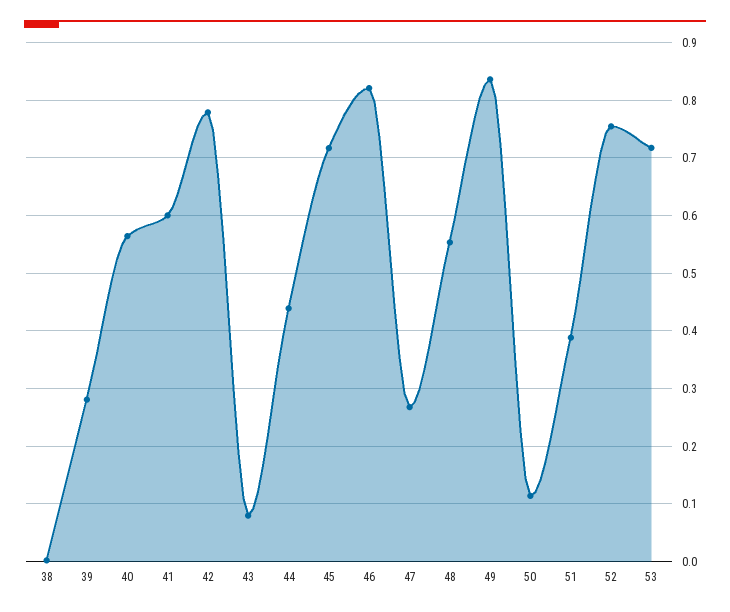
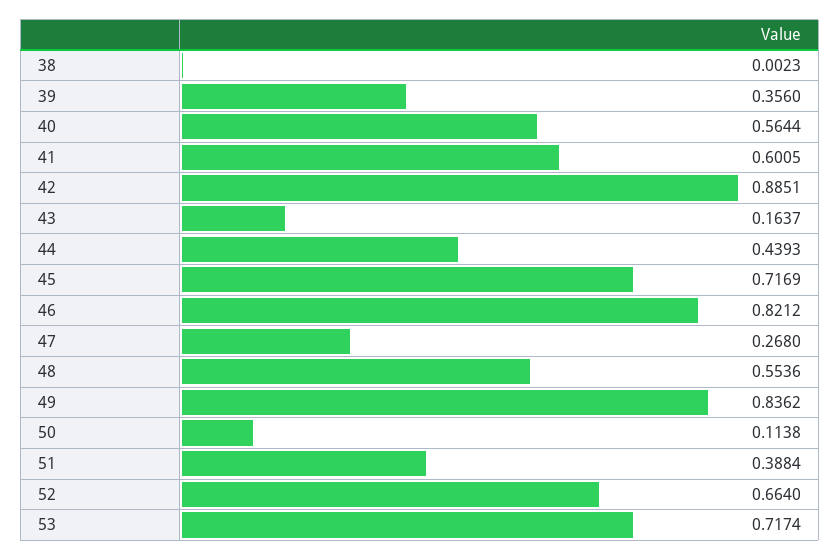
  {
    "38": 0.0023,
-   "39": 0.28,
+   "39": 0.356,
    "40": 0.5644,
    "41": 0.6005,
-   "42": 0.78,
+   "42": 0.8851,
-   "43": 0.08,
+   "43": 0.1637,
    "44": 0.4393,
    "45": 0.7169,
    "46": 0.8212,
    "47": 0.268,
    "48": 0.5536,
    "49": 0.8362,
    "50": 0.1138,
    "51": 0.3884,
-   "52": 0.76,
+   "52": 0.664,
    "53": 0.7174
  }

